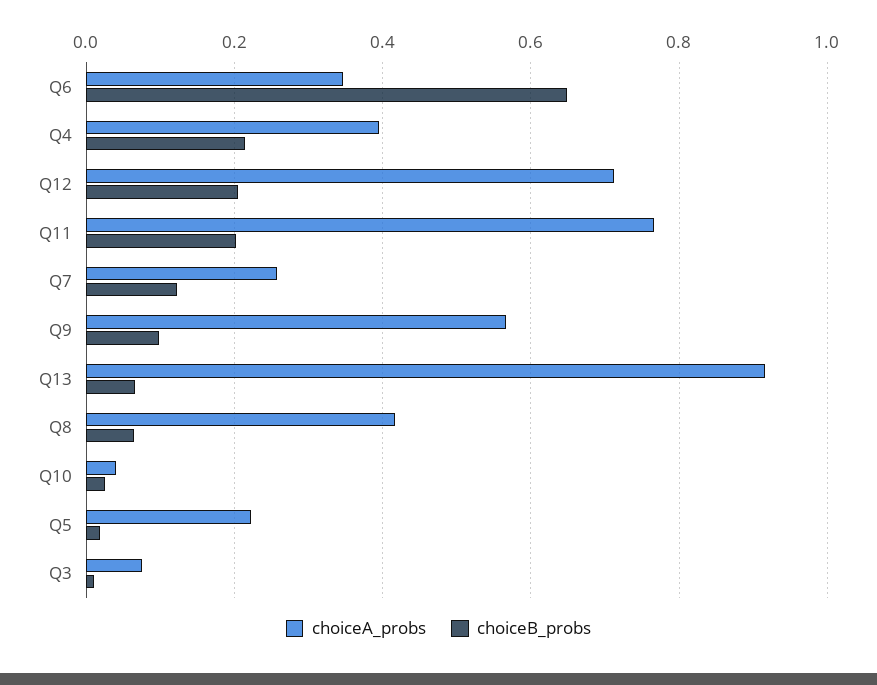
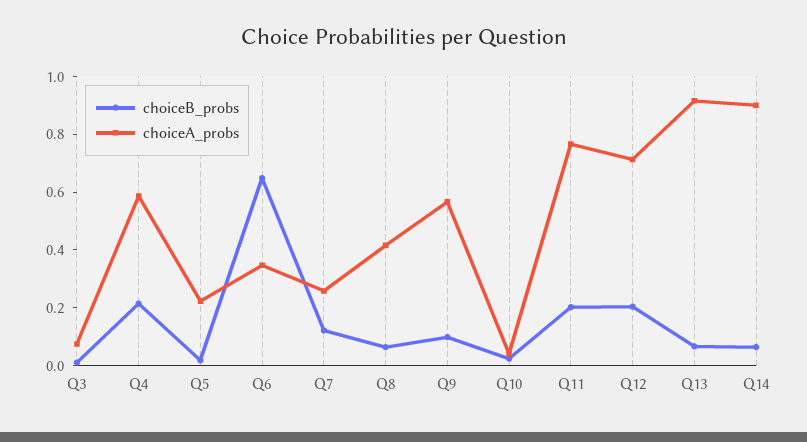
  {
    "choiceA_probs": {
      "Q6": 0.34,
-     "Q4": 0.4,
+     "Q4": 0.6,
      "Q12": 0.72,
      "Q11": 0.76,
      "Q7": 0.26,
      "Q9": 0.56,
      "Q13": 0.92,
      "Q8": 0.42,
      "Q10": 0.04,
      "Q5": 0.22,
-     "Q3": 0.08
+     "Q3": 0.08,
+     "Q14": 0.9
    },
    "choiceB_probs": {
      "Q6": 0.64,
      "Q4": 0.22,
      "Q12": 0.2,
      "Q11": 0.2,
      "Q7": 0.12,
      "Q9": 0.1,
      "Q13": 0.06,
      "Q8": 0.06,
      "Q10": 0.02,
      "Q5": 0.02,
-     "Q3": 0.02
+     "Q3": 0.02,
+     "Q14": 0.05
    }
  }

